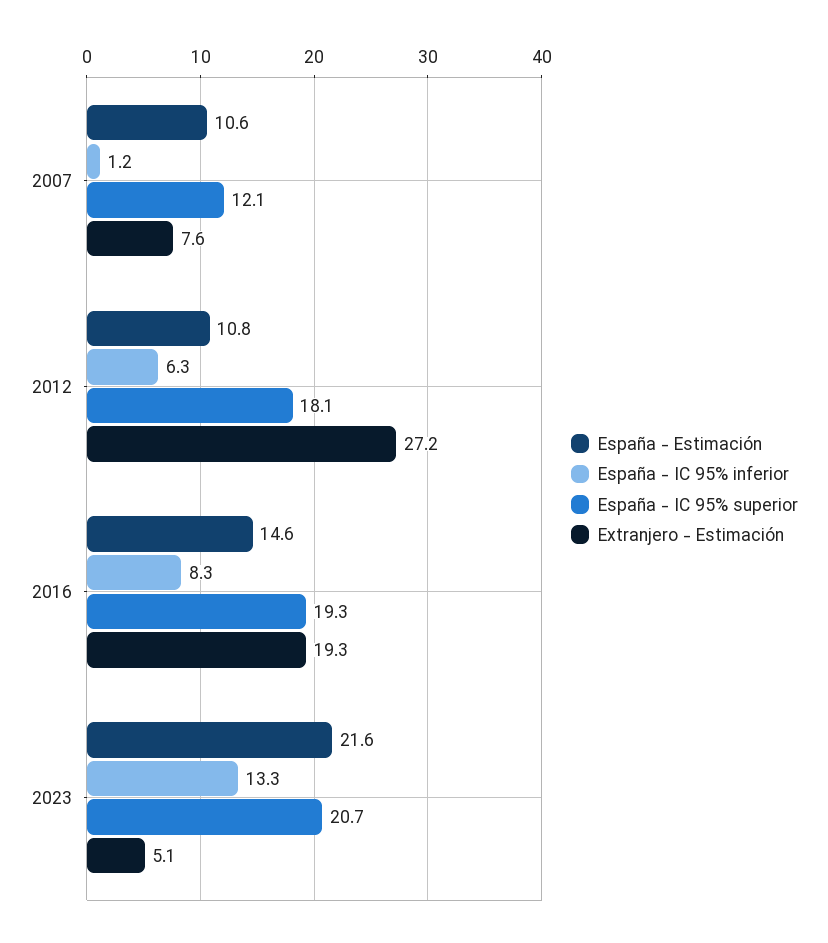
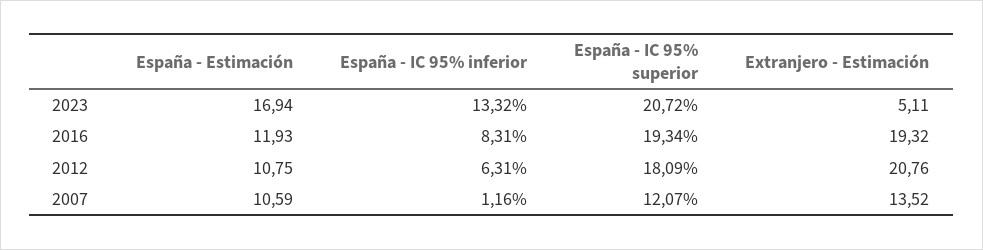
  {
    "España - Estimación": {
      "2007": 10.59,
      "2012": 10.75,
-     "2016": 14.6,
+     "2016": 11.93,
-     "2023": 21.6
+     "2023": 16.94
    },
    "España - IC 95% inferior": {
      "2007": 1.16,
      "2012": 6.31,
      "2016": 8.31,
      "2023": 13.32
    },
    "España - IC 95% superior": {
      "2007": 12.07,
      "2012": 18.09,
      "2016": 19.34,
      "2023": 20.72
    },
    "Extranjero - Estimación": {
-     "2007": 7.6,
+     "2007": 13.52,
-     "2012": 27.2,
+     "2012": 20.76,
      "2016": 19.32,
      "2023": 5.11
    }
  }

